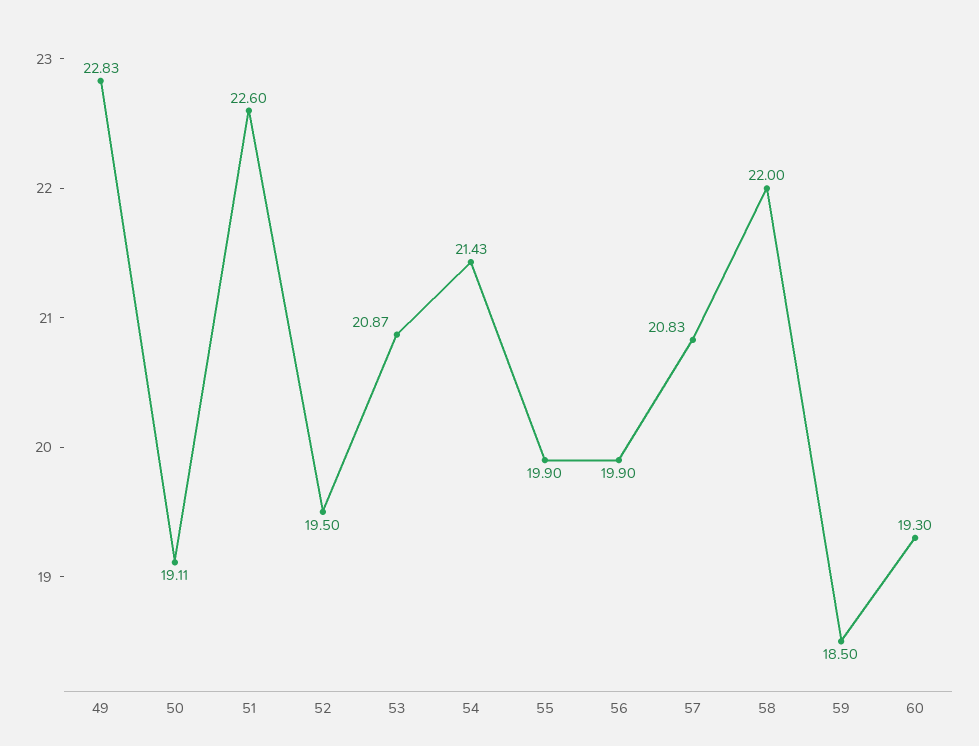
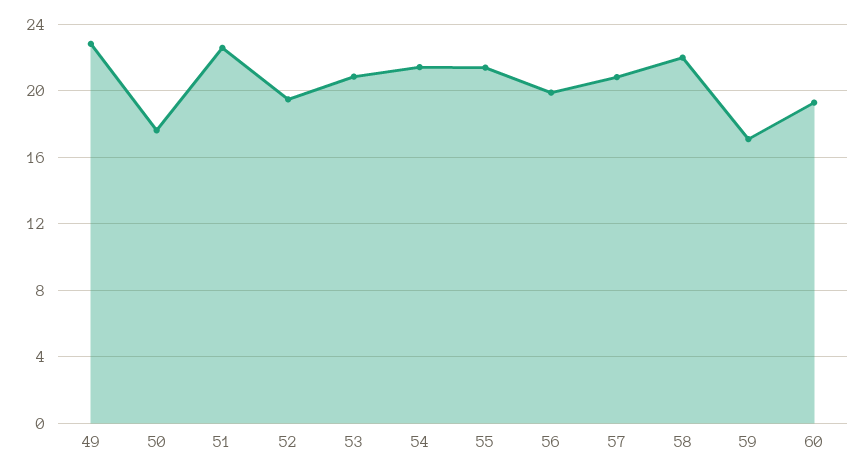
  {
    "49": 22.83,
-   "50": 19.11,
+   "50": 17.5,
    "51": 22.6,
    "52": 19.5,
    "53": 20.87,
    "54": 21.43,
-   "55": 19.9,
+   "55": 21.5,
    "56": 19.9,
    "57": 20.83,
    "58": 22,
-   "59": 18.5,
+   "59": 17,
    "60": 19.3
  }

